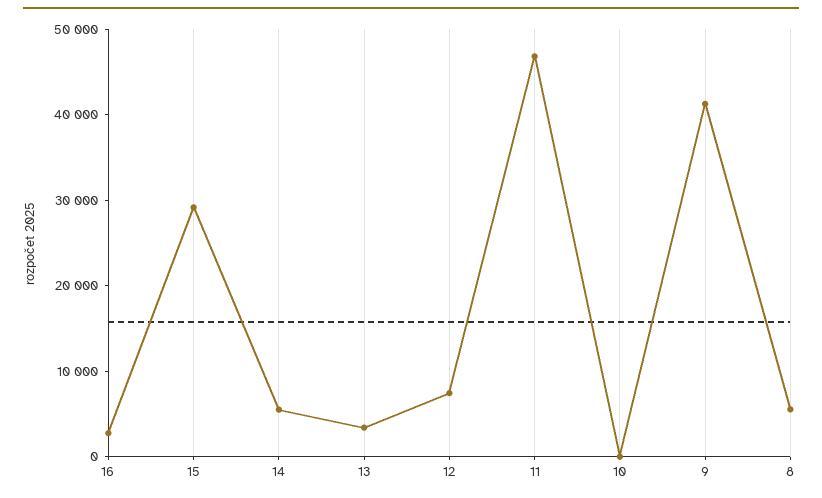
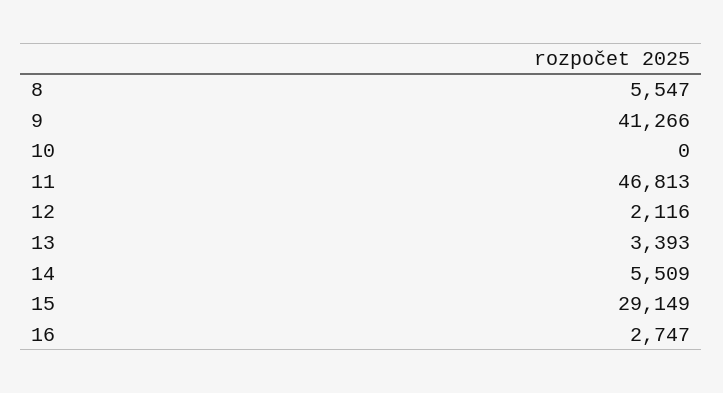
  {
    "16": 2747,
    "15": 29149,
    "14": 5509,
    "13": 3393,
-   "12": 8000,
+   "12": 2116,
    "11": 46813,
    "10": 0,
    "9": 41266,
    "8": 5547
  }

